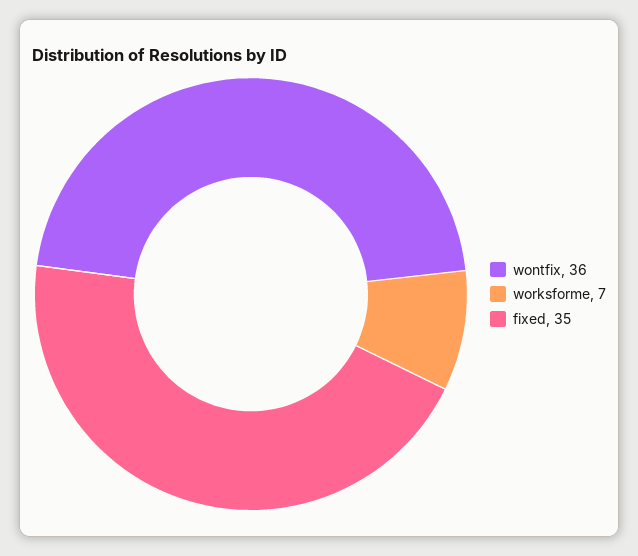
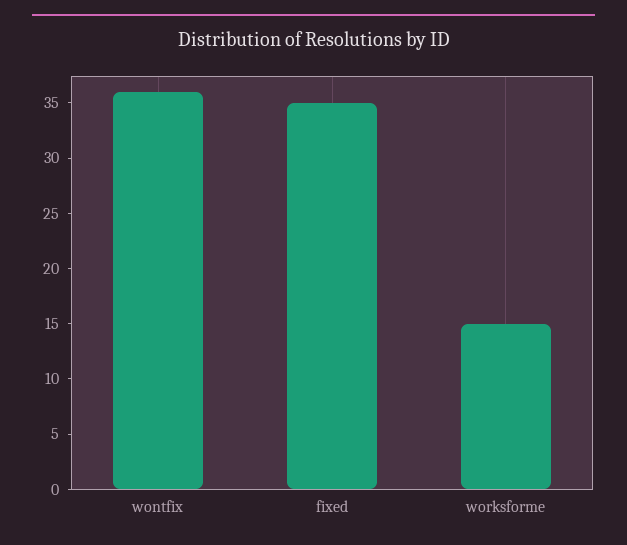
  {
    "wontfix": 36,
-   "worksforme": 7,
+   "worksforme": 15,
    "fixed": 35
  }

